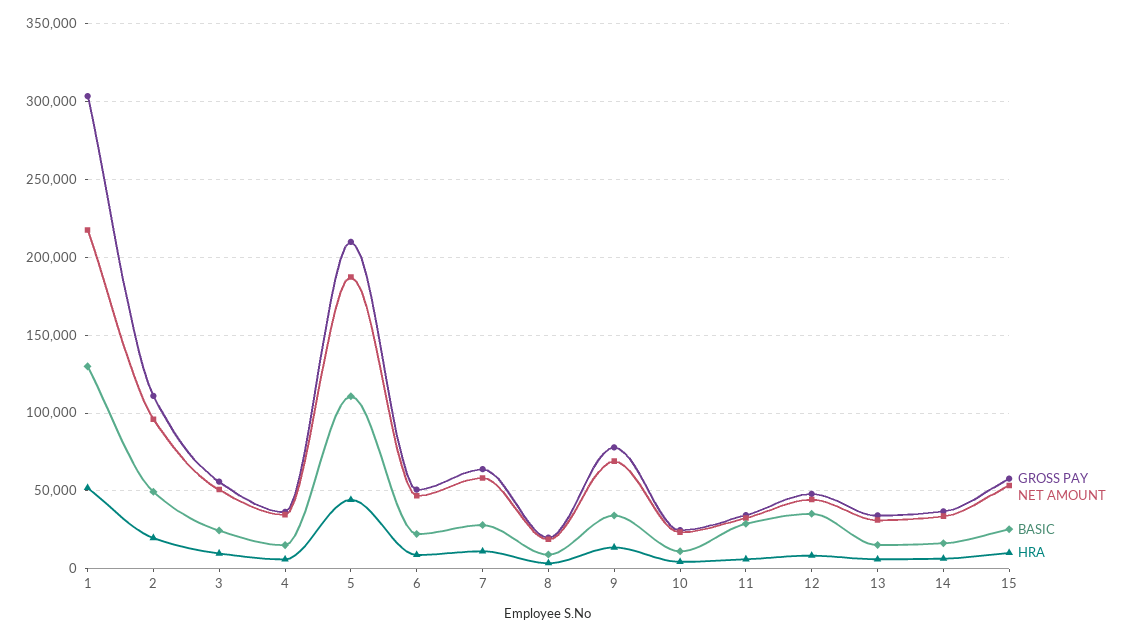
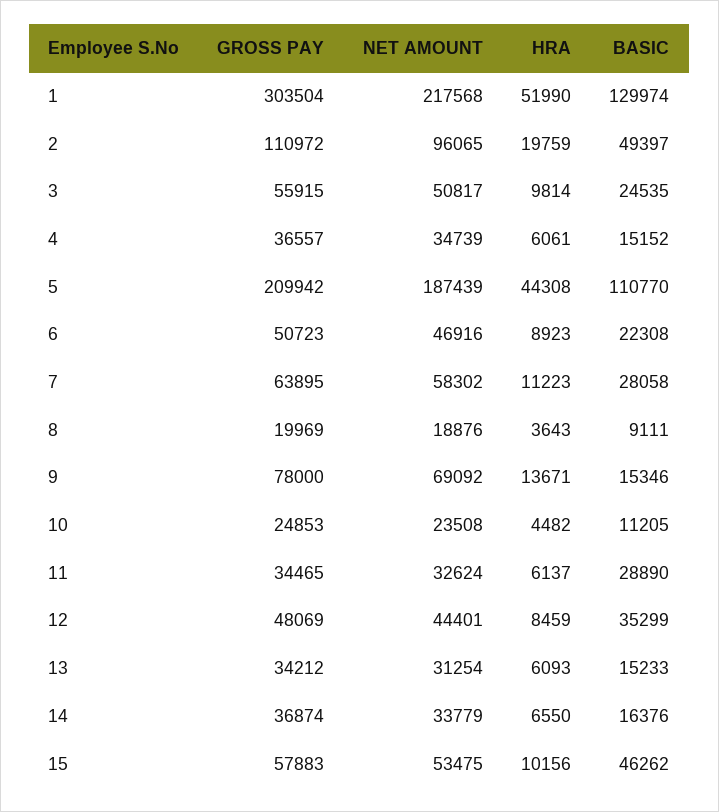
  {
    "GROSS PAY": {
      "1": 303504,
      "2": 110972,
      "3": 55915,
      "4": 36557,
      "5": 209942,
      "6": 50723,
      "7": 63895,
      "8": 19969,
      "9": 78000,
      "10": 24853,
      "11": 34465,
      "12": 48069,
      "13": 34212,
      "14": 36874,
      "15": 57883
    },
    "NET AMOUNT": {
      "1": 217568,
      "2": 96065,
      "3": 50817,
      "4": 34739,
      "5": 187439,
      "6": 46916,
      "7": 58302,
      "8": 18876,
      "9": 69092,
      "10": 23508,
      "11": 32624,
      "12": 44401,
      "13": 31254,
      "14": 33779,
      "15": 53475
    },
    "BASIC": {
      "1": 129974,
      "2": 49397,
      "3": 24535,
      "4": 15152,
      "5": 110770,
      "6": 22308,
      "7": 28058,
      "8": 9111,
-     "9": 35000,
+     "9": 15346,
      "10": 11205,
      "11": 28890,
      "12": 35299,
      "13": 15233,
      "14": 16376,
-     "15": 25000
+     "15": 46262
    },
    "HRA": {
      "1": 51990,
      "2": 19759,
      "3": 9814,
      "4": 6061,
      "5": 44308,
      "6": 8923,
      "7": 11223,
      "8": 3643,
      "9": 13671,
      "10": 4482,
      "11": 6137,
      "12": 8459,
      "13": 6093,
      "14": 6550,
      "15": 10156
    }
  }

